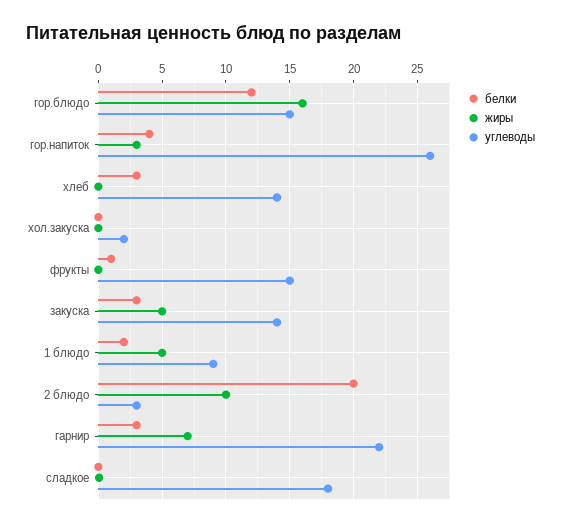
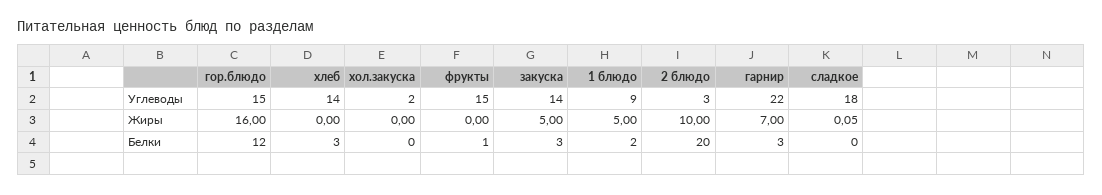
  {
    "белки": {
      "гор.блюдо": 12,
-     "гор.напиток": 4,
      "хлеб": 3,
      "хол.закуска": 0,
      "фрукты": 1,
      "закуска": 3,
      "1 блюдо": 2,
      "2 блюдо": 20,
      "гарнир": 3,
      "сладкое": 0
    },
    "жиры": {
      "гор.блюдо": 16,
-     "гор.напиток": 3,
      "хлеб": 0,
      "хол.закуска": 0,
      "фрукты": 0,
      "закуска": 5,
      "1 блюдо": 5,
      "2 блюдо": 10,
      "гарнир": 7,
      "сладкое": 0.05
    },
    "углеводы": {
      "гор.блюдо": 15,
-     "гор.напиток": 26,
      "хлеб": 14,
      "хол.закуска": 2,
      "фрукты": 15,
      "закуска": 14,
      "1 блюдо": 9,
      "2 блюдо": 3,
      "гарнир": 22,
      "сладкое": 18
    }
  }

